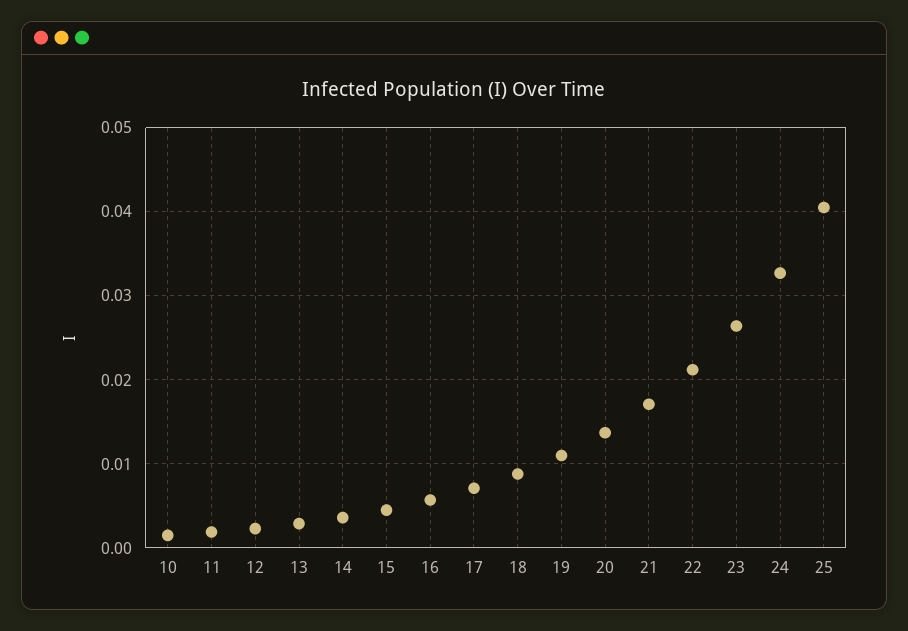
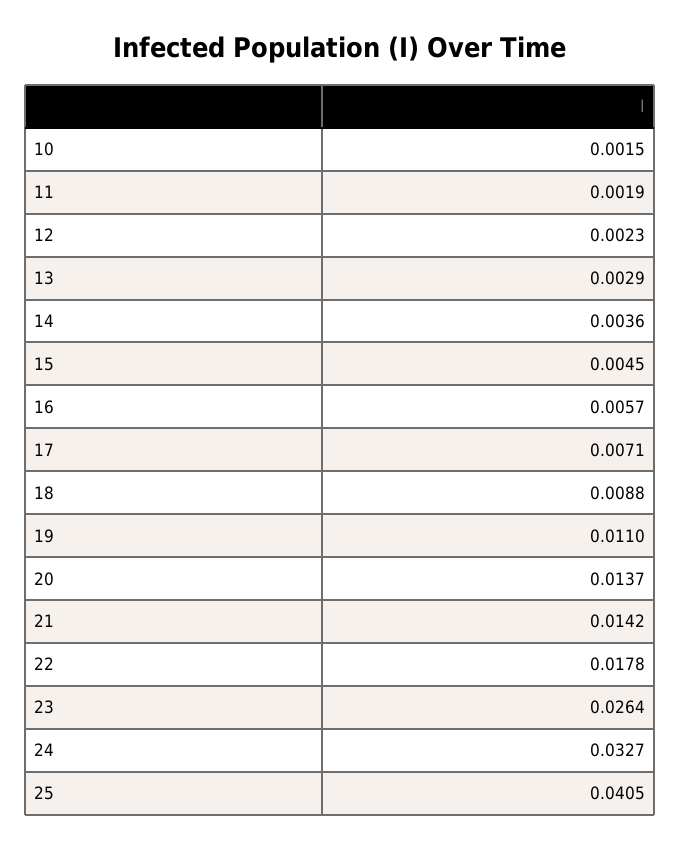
  {
    "10": 0.0015,
    "11": 0.0019,
    "12": 0.0023,
    "13": 0.0029,
    "14": 0.0036,
    "15": 0.0045,
    "16": 0.0057,
    "17": 0.0071,
    "18": 0.0088,
    "19": 0.011,
    "20": 0.0137,
-   "21": 0.017,
+   "21": 0.0142,
-   "22": 0.021,
+   "22": 0.0178,
    "23": 0.0264,
    "24": 0.0327,
    "25": 0.0405
  }

